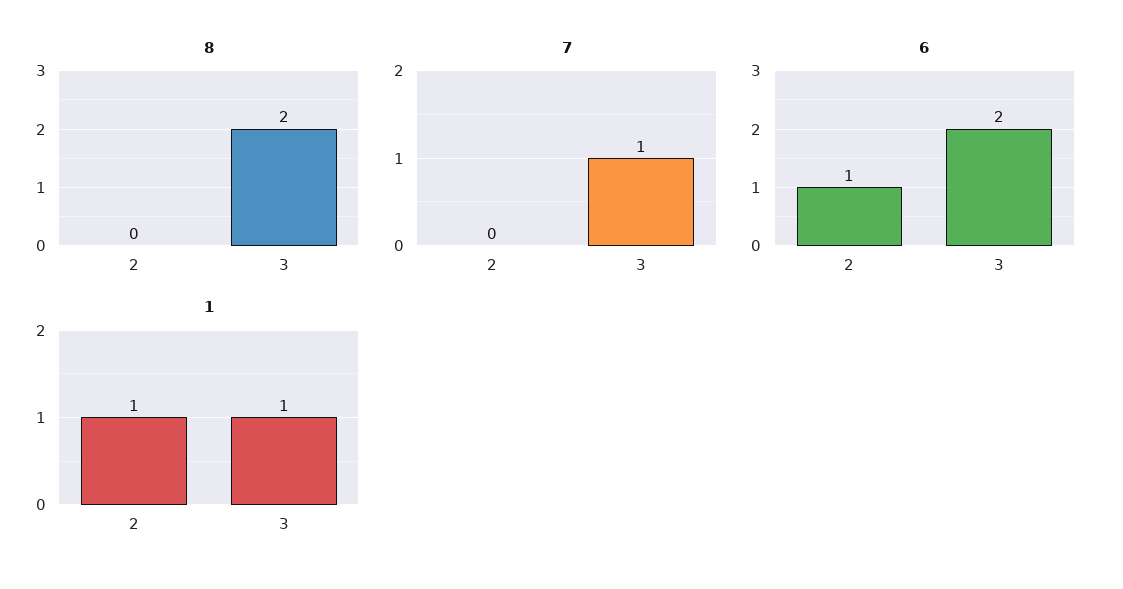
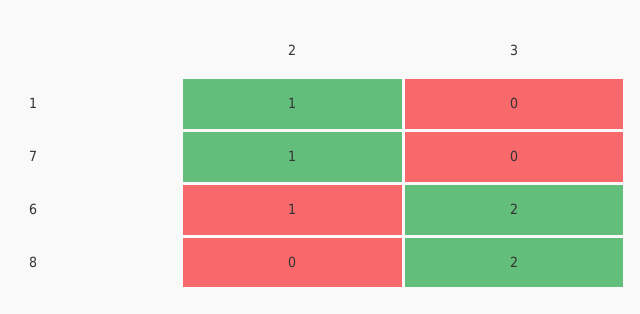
  {
    "8": {
      "2": 0,
      "3": 2
    },
    "7": {
-     "2": 0,
+     "2": 1,
-     "3": 1
+     "3": 0
    },
    "6": {
      "2": 1,
      "3": 2
    },
    "1": {
      "2": 1,
-     "3": 1
+     "3": 0
    }
  }

